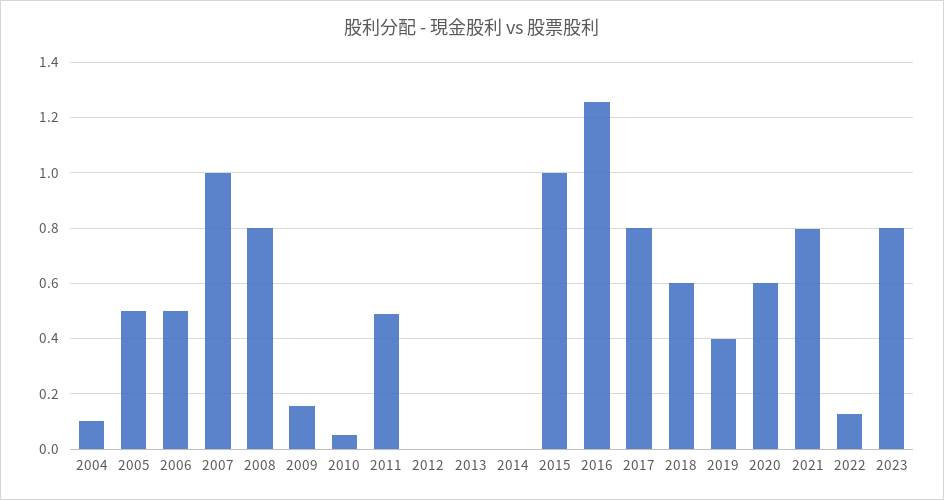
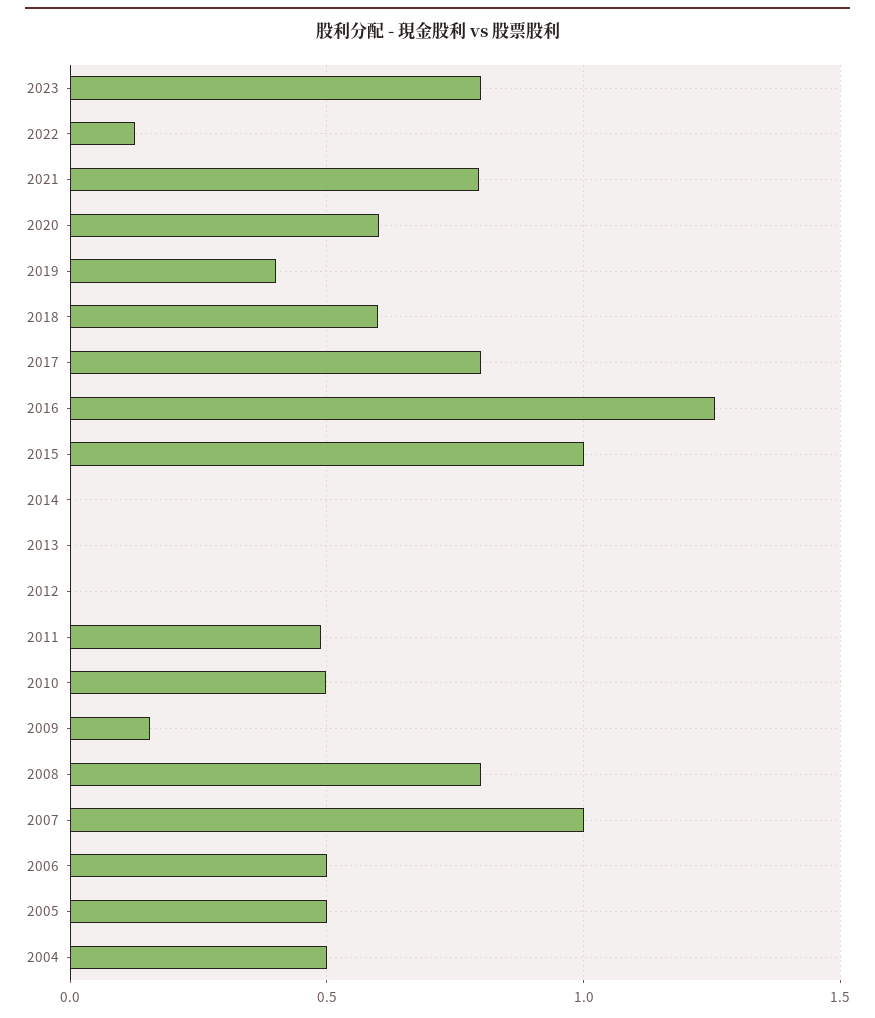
  {
-   "2004": 0.1,
+   "2004": 0.5,
    "2005": 0.5,
    "2006": 0.5,
    "2007": 1,
    "2008": 0.8,
    "2009": 0.15,
-   "2010": 0.05,
+   "2010": 0.5,
    "2011": 0.5,
    "2012": 0,
    "2013": 0,
    "2014": 0,
    "2015": 1,
    "2016": 1.25,
    "2017": 0.8,
    "2018": 0.6,
    "2019": 0.4,
    "2020": 0.6,
    "2021": 0.8,
    "2022": 0.125,
    "2023": 0.8
  }

